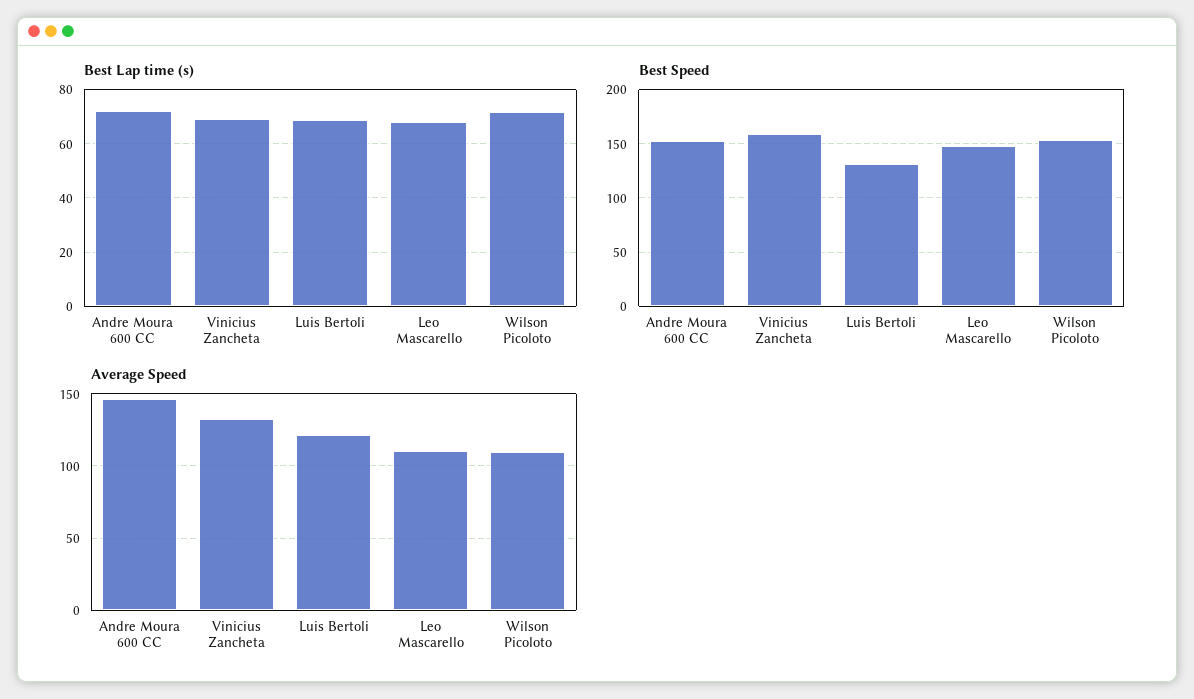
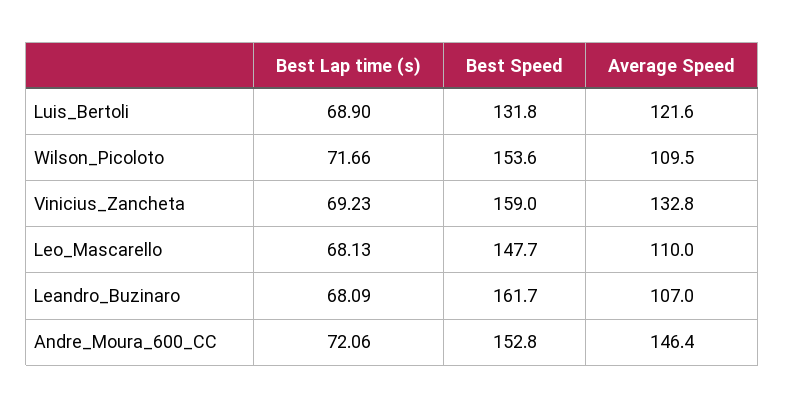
  {
    "Best Lap time (s)": {
      "Andre Moura 600 CC": 72.06,
      "Vinicius Zancheta": 69.23,
      "Luis Bertoli": 68.9,
      "Leo Mascarello": 68.13,
-     "Wilson Picoloto": 71.66
+     "Wilson Picoloto": 71.66,
+     "Leandro_Buzinaro": 68.09
    },
    "Best Speed": {
      "Andre Moura 600 CC": 152.8,
      "Vinicius Zancheta": 159,
      "Luis Bertoli": 131.8,
      "Leo Mascarello": 147.7,
-     "Wilson Picoloto": 153.6
+     "Wilson Picoloto": 153.6,
+     "Leandro_Buzinaro": 161.7
    },
    "Average Speed": {
      "Andre Moura 600 CC": 146.4,
      "Vinicius Zancheta": 132.8,
      "Luis Bertoli": 121.6,
      "Leo Mascarello": 110,
-     "Wilson Picoloto": 109.5
+     "Wilson Picoloto": 109.5,
+     "Leandro_Buzinaro": 107
    }
  }

